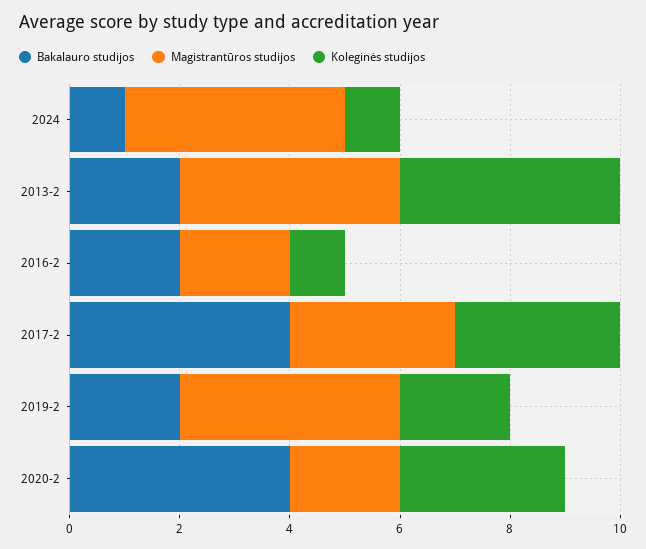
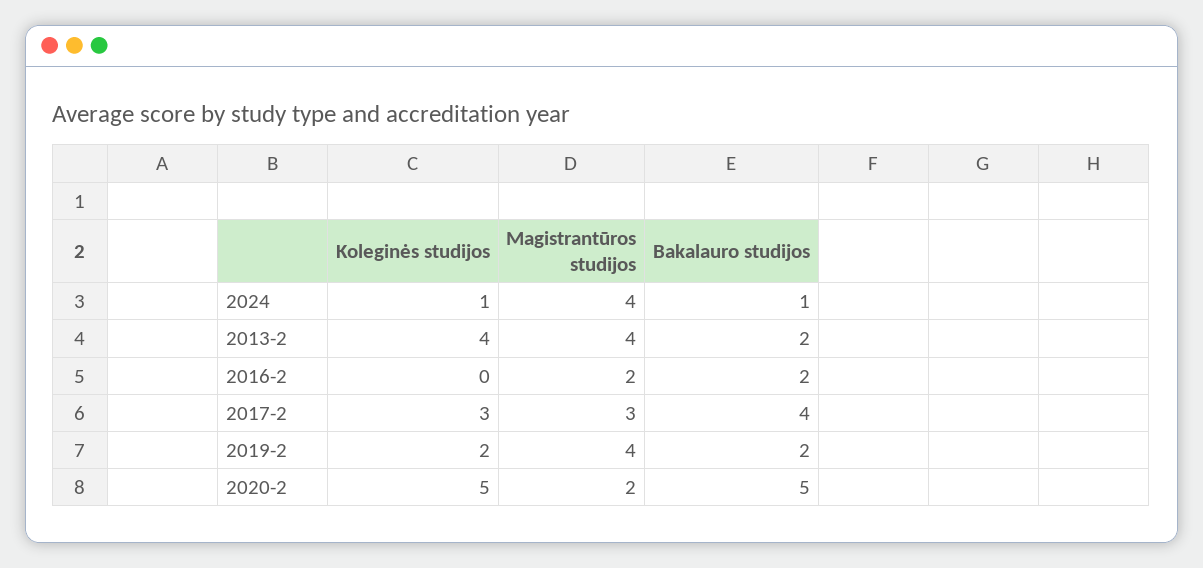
  {
    "Bakalauro studijos": {
      "2024": 1,
      "2013-2": 2,
      "2016-2": 2,
      "2017-2": 4,
      "2019-2": 2,
-     "2020-2": 4
+     "2020-2": 5
    },
    "Magistrantūros studijos": {
      "2024": 4,
      "2013-2": 4,
      "2016-2": 2,
      "2017-2": 3,
      "2019-2": 4,
      "2020-2": 2
    },
    "Koleginės studijos": {
      "2024": 1,
      "2013-2": 4,
-     "2016-2": 1,
+     "2016-2": 0,
      "2017-2": 3,
      "2019-2": 2,
-     "2020-2": 3
+     "2020-2": 5
    }
  }

